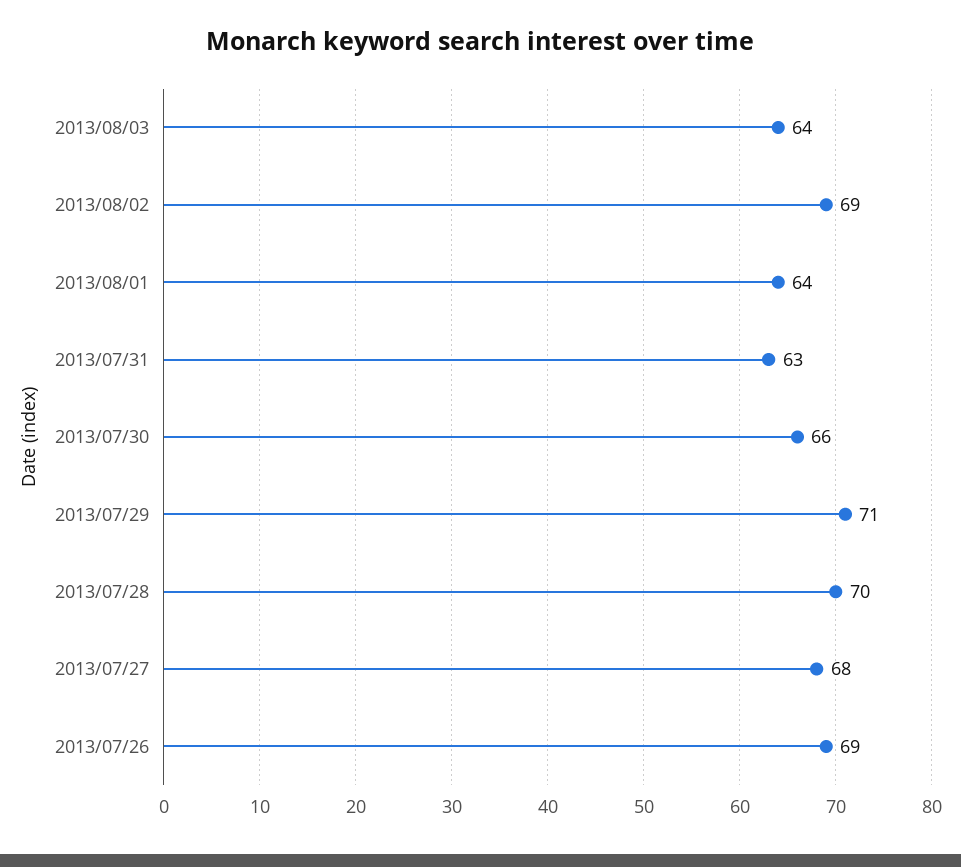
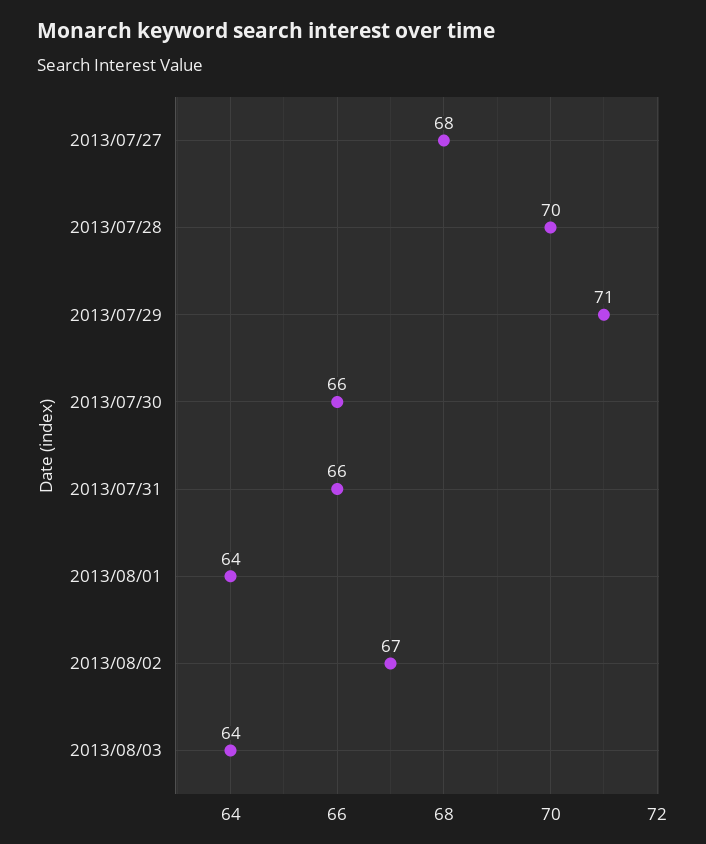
  {
    "2013/08/03": 64,
-   "2013/08/02": 69,
+   "2013/08/02": 67,
    "2013/08/01": 64,
-   "2013/07/31": 63,
+   "2013/07/31": 66,
    "2013/07/30": 66,
    "2013/07/29": 71,
    "2013/07/28": 70,
-   "2013/07/27": 68,
+   "2013/07/27": 68
-   "2013/07/26": 69
  }

